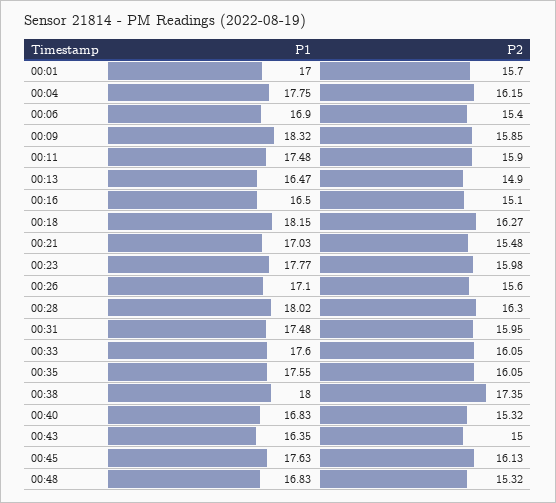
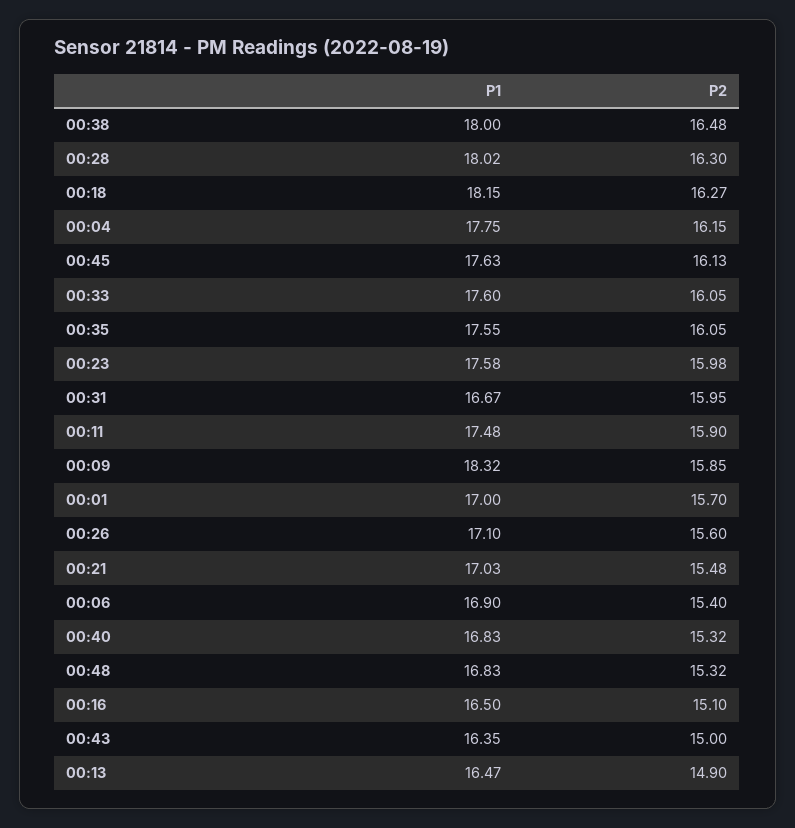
  {
    "P1": {
      "00:01": 17,
      "00:04": 17.75,
      "00:06": 16.9,
      "00:09": 18.32,
      "00:11": 17.48,
      "00:13": 16.47,
      "00:16": 16.5,
      "00:18": 18.15,
      "00:21": 17.03,
-     "00:23": 17.77,
+     "00:23": 17.58,
      "00:26": 17.1,
      "00:28": 18.02,
-     "00:31": 17.48,
+     "00:31": 16.67,
      "00:33": 17.6,
      "00:35": 17.55,
      "00:38": 18,
      "00:40": 16.83,
      "00:43": 16.35,
      "00:45": 17.63,
      "00:48": 16.83
    },
    "P2": {
      "00:01": 15.7,
      "00:04": 16.15,
      "00:06": 15.4,
      "00:09": 15.85,
      "00:11": 15.9,
      "00:13": 14.9,
      "00:16": 15.1,
      "00:18": 16.27,
      "00:21": 15.48,
      "00:23": 15.98,
      "00:26": 15.6,
      "00:28": 16.3,
      "00:31": 15.95,
      "00:33": 16.05,
      "00:35": 16.05,
-     "00:38": 17.35,
+     "00:38": 16.48,
      "00:40": 15.32,
      "00:43": 15,
      "00:45": 16.13,
      "00:48": 15.32
    }
  }

